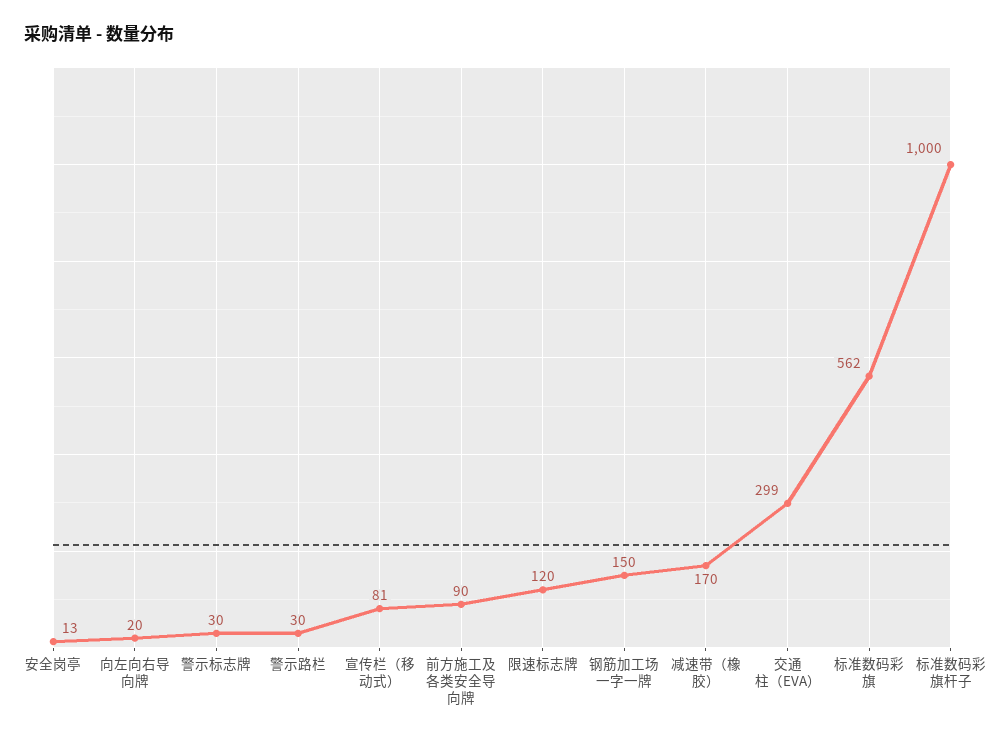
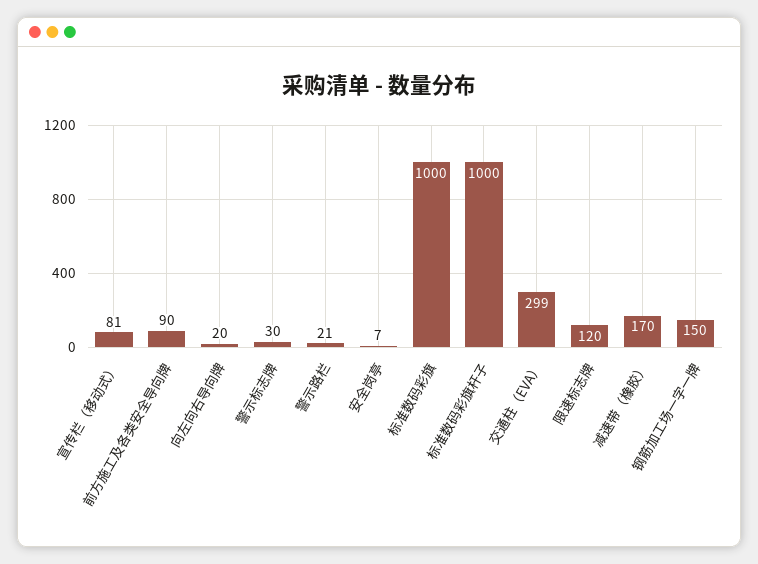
  {
-   "安全岗亭": 13,
+   "安全岗亭": 7,
    "向左向右导向牌": 20,
    "警示标志牌": 30,
-   "警示路栏": 30,
+   "警示路栏": 21,
    "宣传栏（移动式）": 81,
    "前方施工及各类安全导向牌": 90,
    "限速标志牌": 120,
    "钢筋加工场一字一牌": 150,
    "减速带（橡胶）": 170,
    "交通柱（EVA）": 299,
-   "标准数码彩旗": 562,
+   "标准数码彩旗": 1000,
    "标准数码彩旗杆子": 1000
  }

